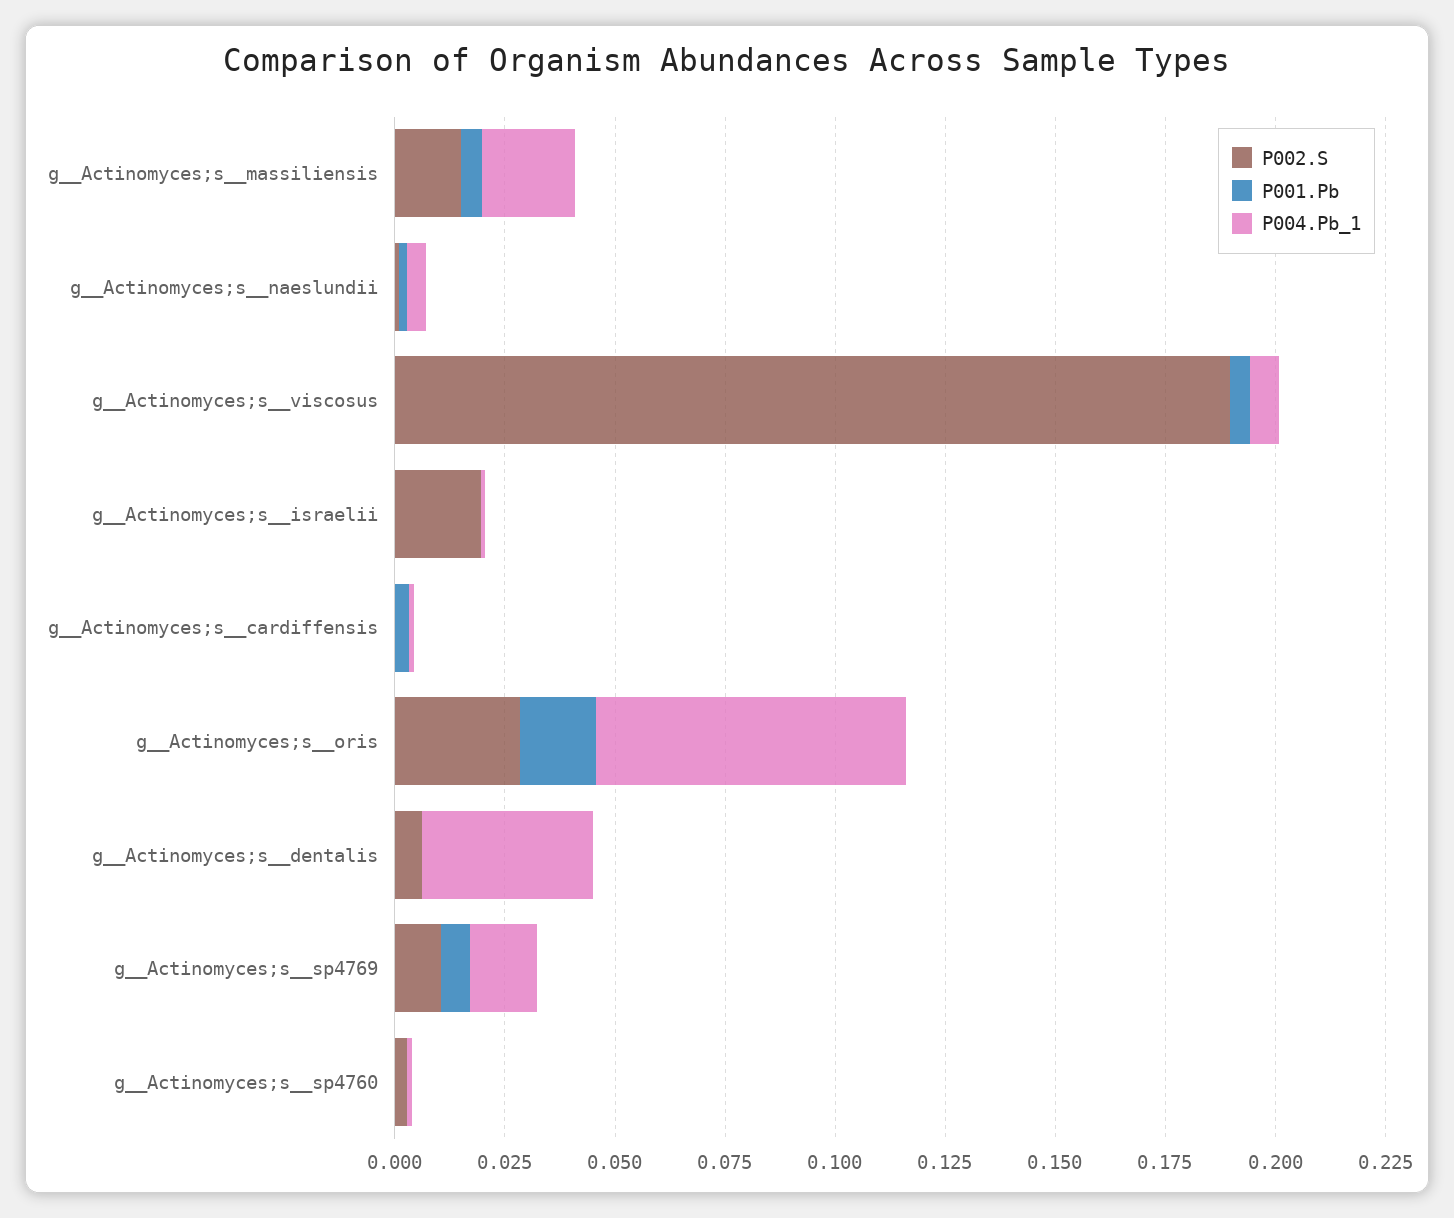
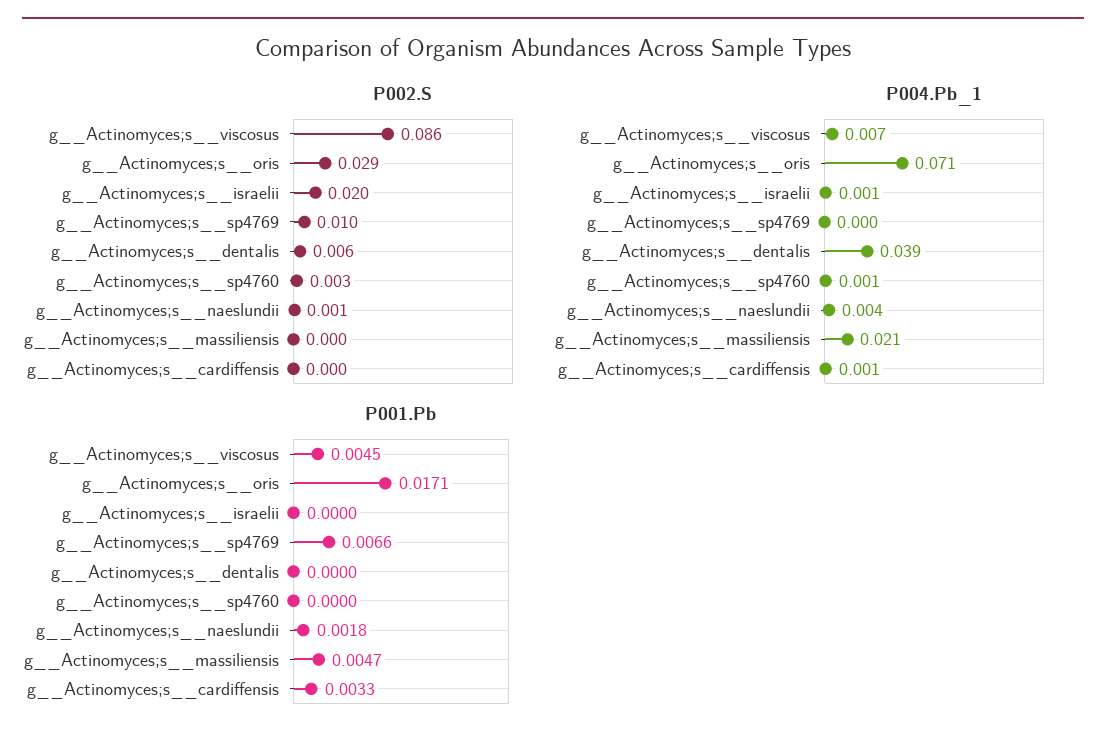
  {
    "P002.S": {
-     "g__Actinomyces;s__massiliensis": 0.015,
+     "g__Actinomyces;s__massiliensis": 0,
      "g__Actinomyces;s__naeslundii": 0.001,
-     "g__Actinomyces;s__viscosus": 0.19,
+     "g__Actinomyces;s__viscosus": 0.086,
      "g__Actinomyces;s__israelii": 0.02,
      "g__Actinomyces;s__cardiffensis": 0,
      "g__Actinomyces;s__oris": 0.029,
      "g__Actinomyces;s__dentalis": 0.006,
      "g__Actinomyces;s__sp4769": 0.01,
      "g__Actinomyces;s__sp4760": 0.003
    },
    "P001.Pb": {
      "g__Actinomyces;s__massiliensis": 0.0047,
      "g__Actinomyces;s__naeslundii": 0.0018,
      "g__Actinomyces;s__viscosus": 0.0045,
      "g__Actinomyces;s__israelii": 0,
      "g__Actinomyces;s__cardiffensis": 0.0033,
      "g__Actinomyces;s__oris": 0.0171,
      "g__Actinomyces;s__dentalis": 0,
      "g__Actinomyces;s__sp4769": 0.0066,
      "g__Actinomyces;s__sp4760": 0
    },
    "P004.Pb_1": {
      "g__Actinomyces;s__massiliensis": 0.021,
      "g__Actinomyces;s__naeslundii": 0.004,
      "g__Actinomyces;s__viscosus": 0.007,
      "g__Actinomyces;s__israelii": 0.001,
      "g__Actinomyces;s__cardiffensis": 0.001,
      "g__Actinomyces;s__oris": 0.071,
      "g__Actinomyces;s__dentalis": 0.039,
-     "g__Actinomyces;s__sp4769": 0.015,
+     "g__Actinomyces;s__sp4769": 0,
      "g__Actinomyces;s__sp4760": 0.001
    }
  }

